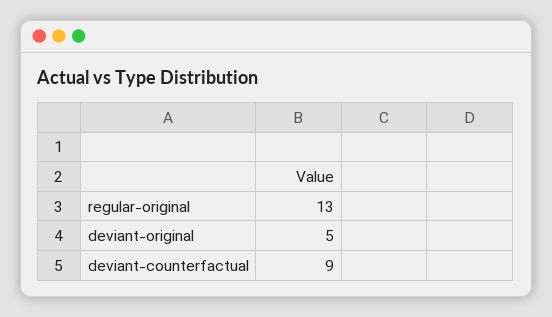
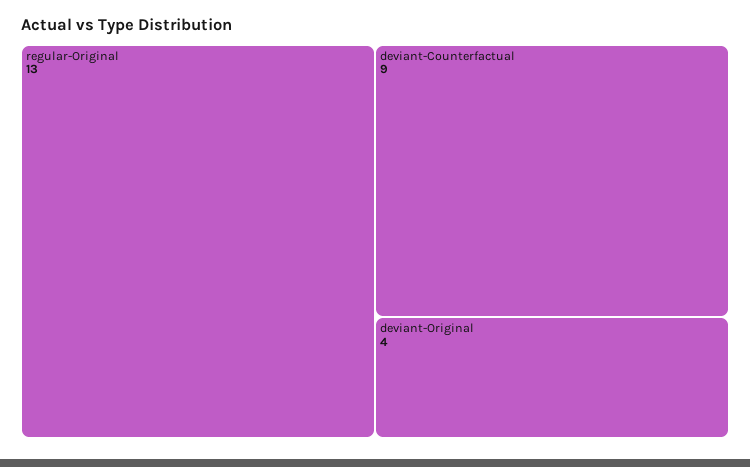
  {
    "regular-original": 13,
-   "deviant-original": 5,
+   "deviant-original": 4,
    "deviant-counterfactual": 9
  }

